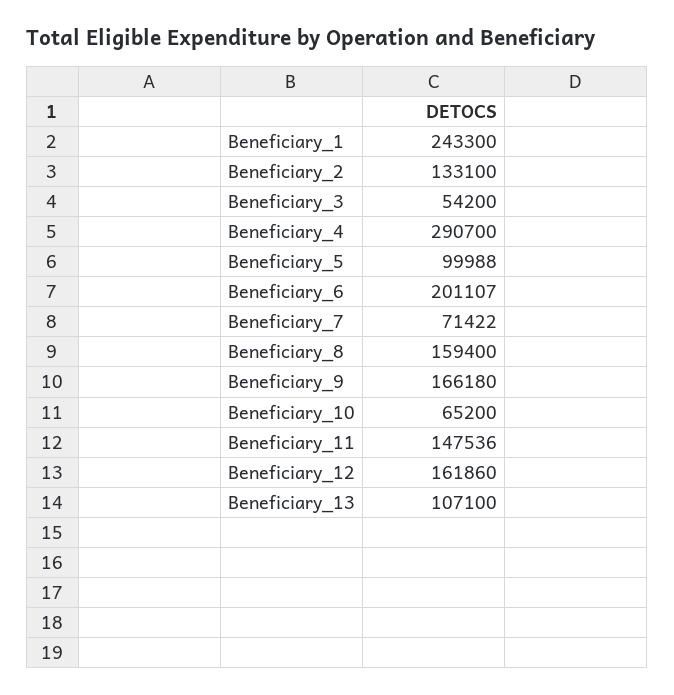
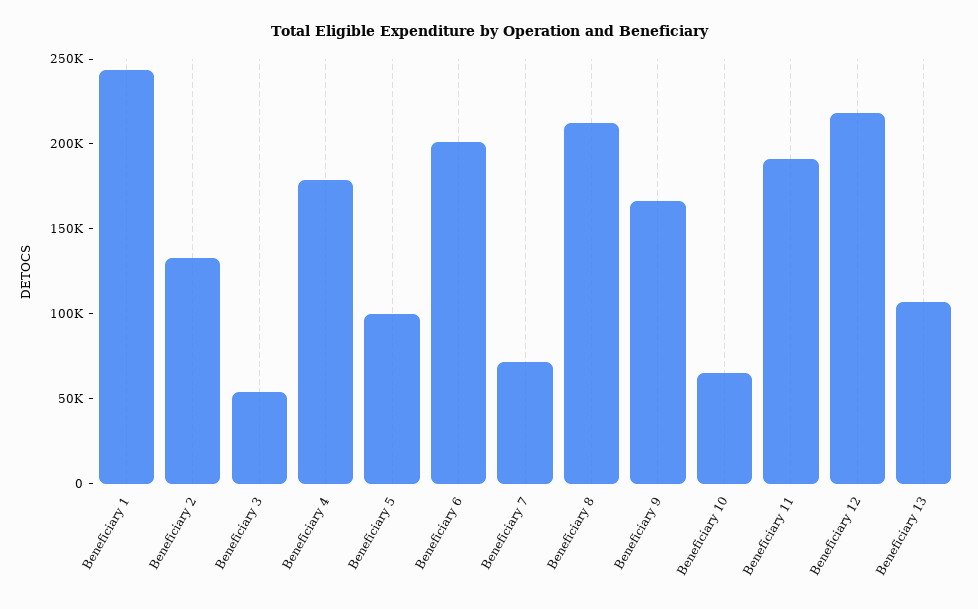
  {
    "Beneficiary_1": 243300,
    "Beneficiary_2": 133100,
    "Beneficiary_3": 54200,
-   "Beneficiary_4": 290700,
+   "Beneficiary_4": 180000,
    "Beneficiary_5": 99988,
    "Beneficiary_6": 201107,
    "Beneficiary_7": 71422,
-   "Beneficiary_8": 159400,
+   "Beneficiary_8": 210000,
    "Beneficiary_9": 166180,
    "Beneficiary_10": 65200,
-   "Beneficiary_11": 147536,
+   "Beneficiary_11": 190000,
-   "Beneficiary_12": 161860,
+   "Beneficiary_12": 220000,
    "Beneficiary_13": 107100
  }

